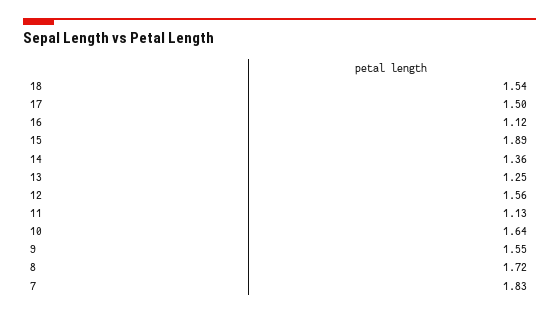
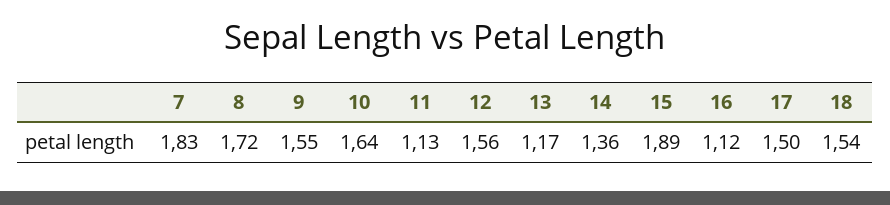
  {
    "18": 1.54,
    "17": 1.5,
    "16": 1.12,
    "15": 1.89,
    "14": 1.36,
-   "13": 1.25,
+   "13": 1.17,
    "12": 1.56,
    "11": 1.13,
    "10": 1.64,
    "9": 1.55,
    "8": 1.72,
    "7": 1.83
  }

